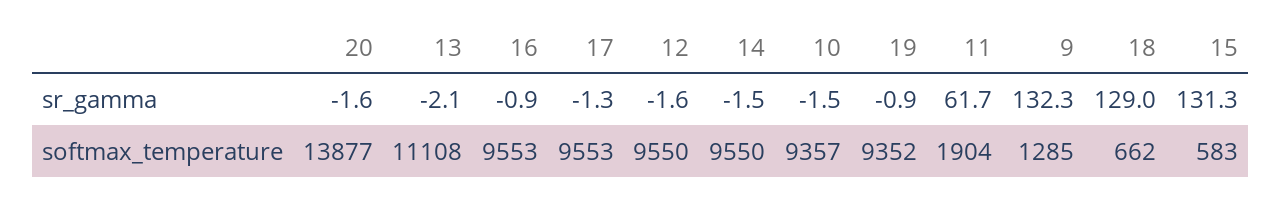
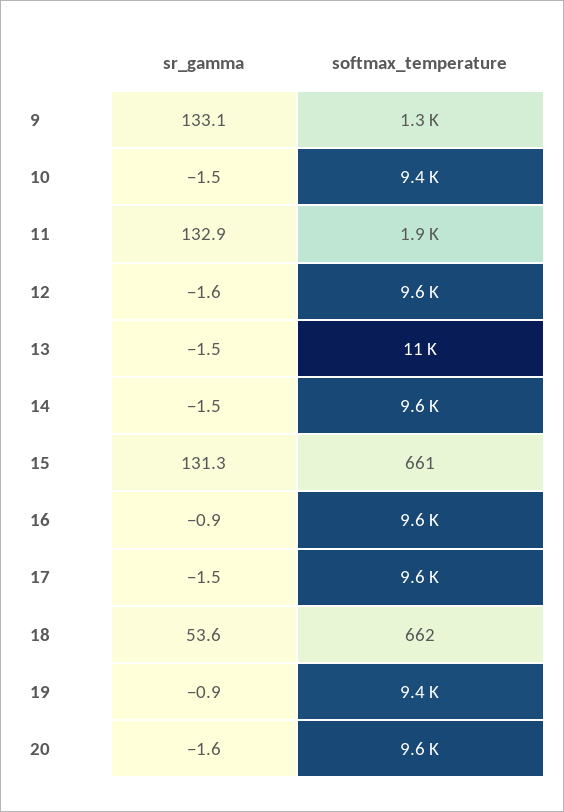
  {
    "20": {
      "sr_gamma": -1.6,
-     "softmax_temperature": 13877
+     "softmax_temperature": 9600
    },
    "13": {
-     "sr_gamma": -2.1,
+     "sr_gamma": -1.5,
      "softmax_temperature": 11108
    },
    "16": {
      "sr_gamma": -0.9,
      "softmax_temperature": 9553
    },
    "17": {
-     "sr_gamma": -1.3,
+     "sr_gamma": -1.5,
      "softmax_temperature": 9553
    },
    "12": {
      "sr_gamma": -1.6,
      "softmax_temperature": 9550
    },
    "14": {
      "sr_gamma": -1.5,
      "softmax_temperature": 9550
    },
    "10": {
      "sr_gamma": -1.5,
      "softmax_temperature": 9357
    },
    "19": {
      "sr_gamma": -0.9,
      "softmax_temperature": 9352
    },
    "11": {
-     "sr_gamma": 61.7,
+     "sr_gamma": 132.9,
      "softmax_temperature": 1904
    },
    "9": {
-     "sr_gamma": 132.3,
+     "sr_gamma": 133.1,
      "softmax_temperature": 1285
    },
    "18": {
-     "sr_gamma": 129,
+     "sr_gamma": 53.6,
      "softmax_temperature": 662
    },
    "15": {
      "sr_gamma": 131.3,
-     "softmax_temperature": 583
+     "softmax_temperature": 661
    }
  }

